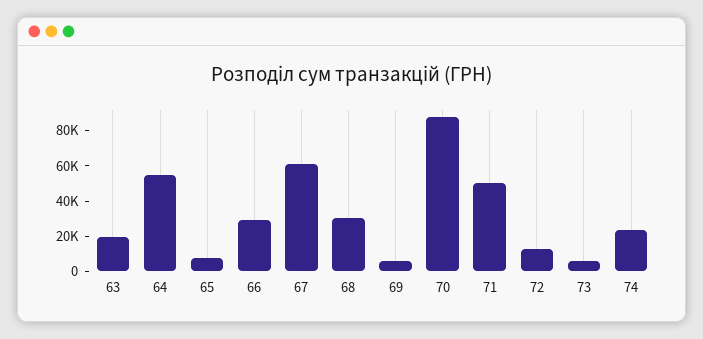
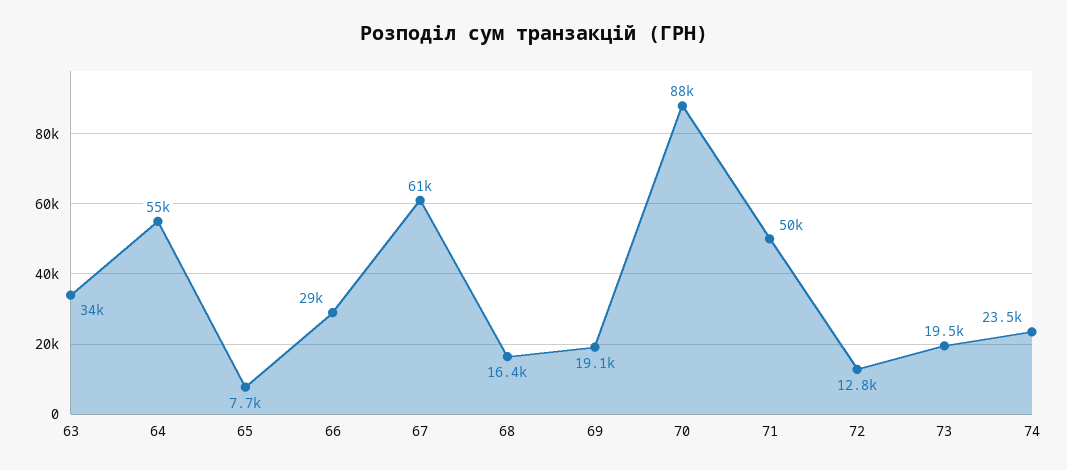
  {
-   "63": 20000,
+   "63": 34000,
    "64": 55000,
    "65": 7700,
    "66": 29000,
    "67": 61000,
-   "68": 30000,
+   "68": 16400,
-   "69": 5000,
+   "69": 19100,
    "70": 88000,
    "71": 50000,
    "72": 12800,
-   "73": 5000,
+   "73": 19500,
    "74": 23500
  }

